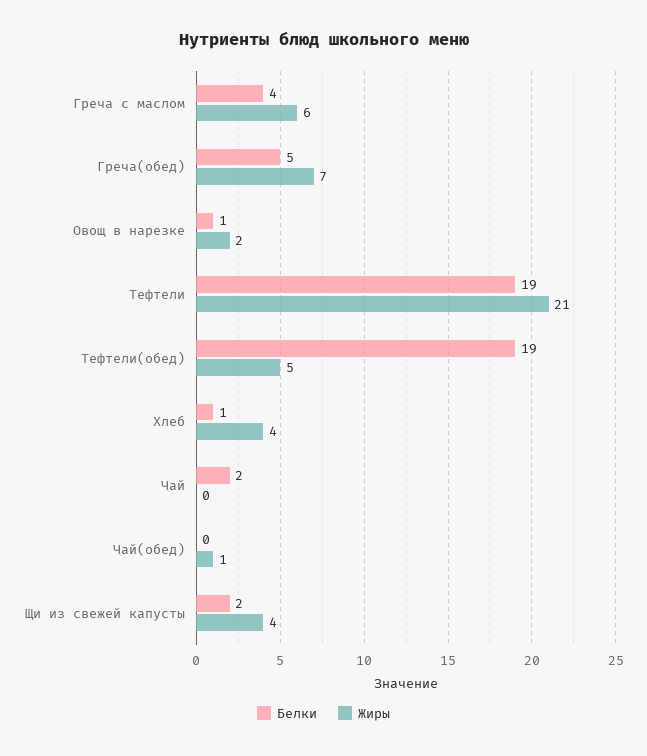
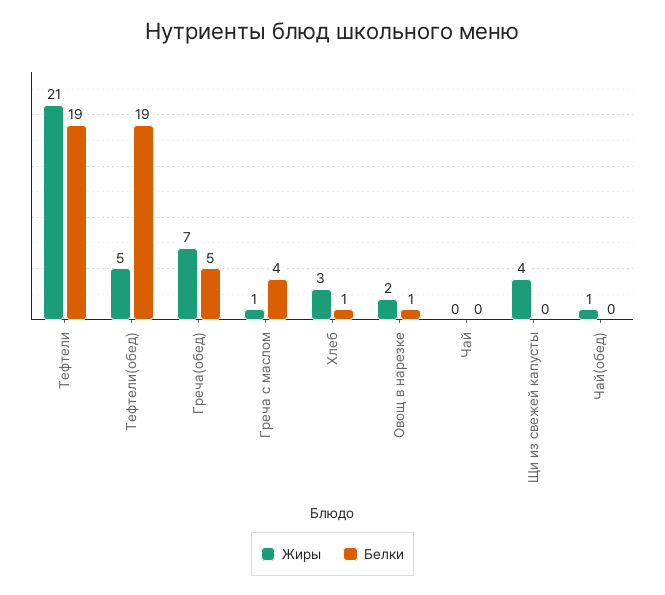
  {
    "Белки": {
      "Греча с маслом": 4,
      "Греча(обед)": 5,
      "Овощ в нарезке": 1,
      "Тефтели": 19,
      "Тефтели(обед)": 19,
      "Хлеб": 1,
-     "Чай": 2,
+     "Чай": 0,
      "Чай(обед)": 0,
-     "Щи из свежей капусты": 2
+     "Щи из свежей капусты": 0
    },
    "Жиры": {
-     "Греча с маслом": 6,
+     "Греча с маслом": 1,
      "Греча(обед)": 7,
      "Овощ в нарезке": 2,
      "Тефтели": 21,
      "Тефтели(обед)": 5,
-     "Хлеб": 4,
+     "Хлеб": 3,
      "Чай": 0,
      "Чай(обед)": 1,
      "Щи из свежей капусты": 4
    }
  }

